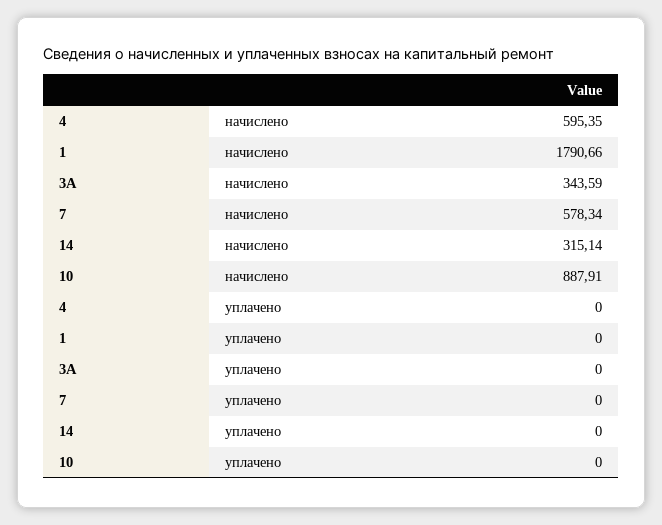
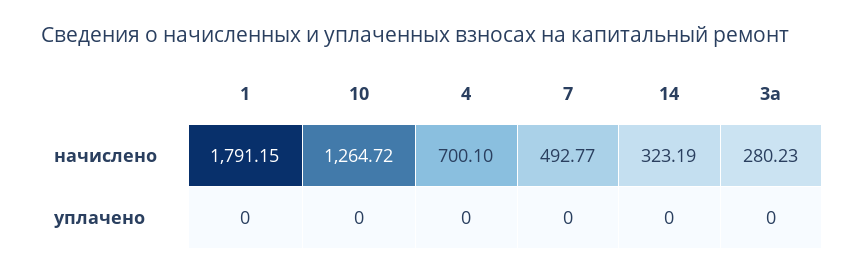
  {
    "4": {
-     "начислено": 595.35,
+     "начислено": 700.1,
      "уплачено": 0
    },
    "1": {
-     "начислено": 1790.66,
+     "начислено": 1791.15,
      "уплачено": 0
    },
    "3А": {
-     "начислено": 343.59,
+     "начислено": 280.23,
      "уплачено": 0
    },
    "7": {
-     "начислено": 578.34,
+     "начислено": 492.77,
      "уплачено": 0
    },
    "14": {
-     "начислено": 315.14,
+     "начислено": 323.19,
      "уплачено": 0
    },
    "10": {
-     "начислено": 887.91,
+     "начислено": 1264.72,
      "уплачено": 0
    }
  }

